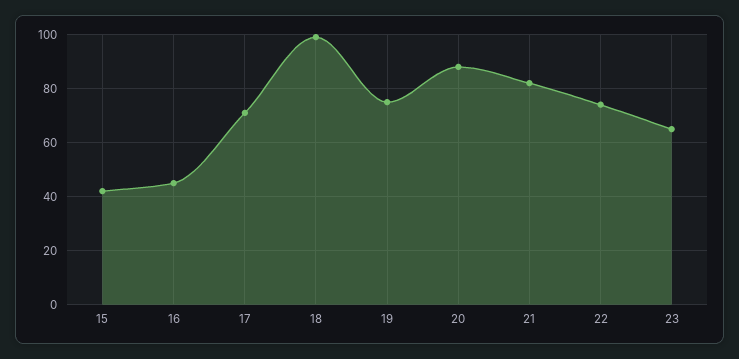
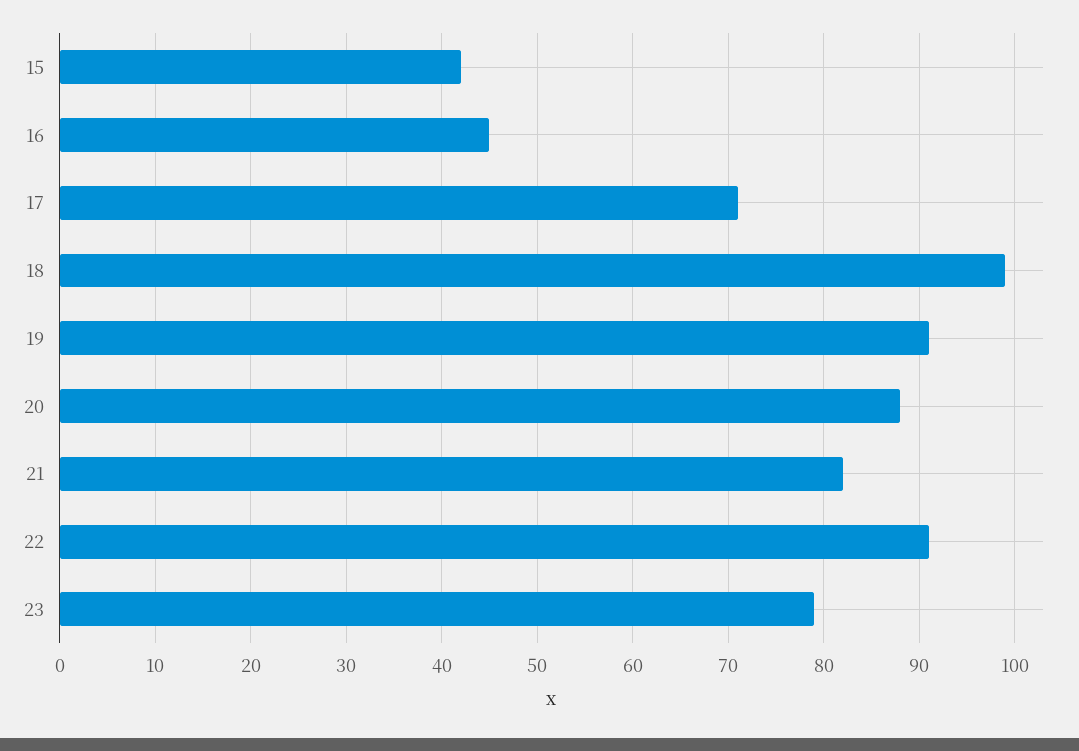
  {
    "15": 42,
    "16": 45,
    "17": 71,
    "18": 99,
-   "19": 75,
+   "19": 91,
    "20": 88,
    "21": 82,
-   "22": 75,
+   "22": 91,
-   "23": 65
+   "23": 79
  }

